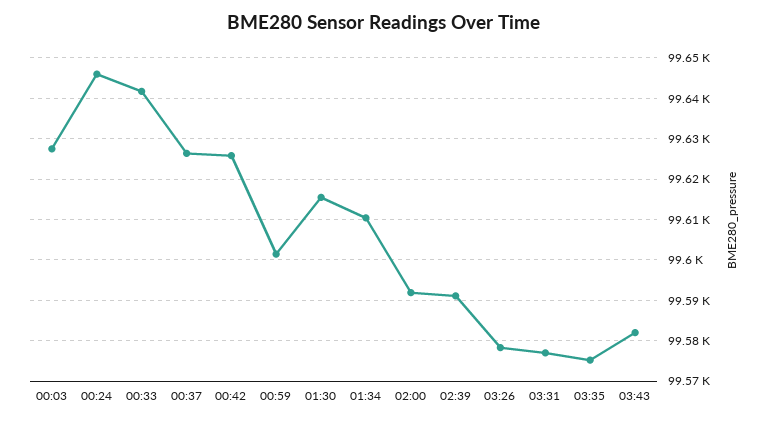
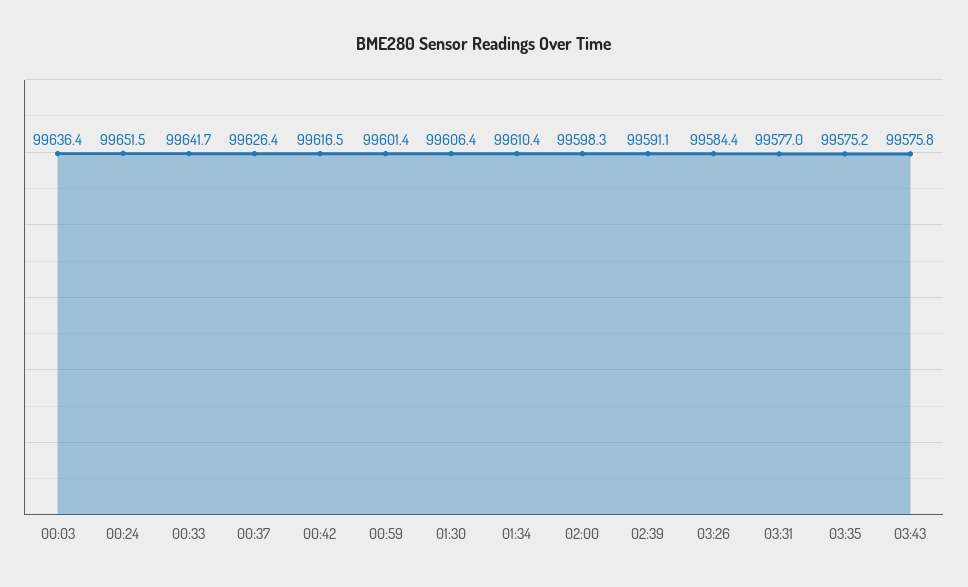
  {
-   "00:03": 99628,
+   "00:03": 99636.4,
-   "00:24": 99646,
+   "00:24": 99651.5,
    "00:33": 99641.7,
    "00:37": 99626.4,
-   "00:42": 99626,
+   "00:42": 99616.5,
    "00:59": 99601.4,
-   "01:30": 99616,
+   "01:30": 99606.4,
    "01:34": 99610.4,
-   "02:00": 99592,
+   "02:00": 99598.3,
    "02:39": 99591.1,
-   "03:26": 99578,
+   "03:26": 99584.4,
    "03:31": 99577,
    "03:35": 99575.2,
-   "03:43": 99582
+   "03:43": 99575.8
  }

